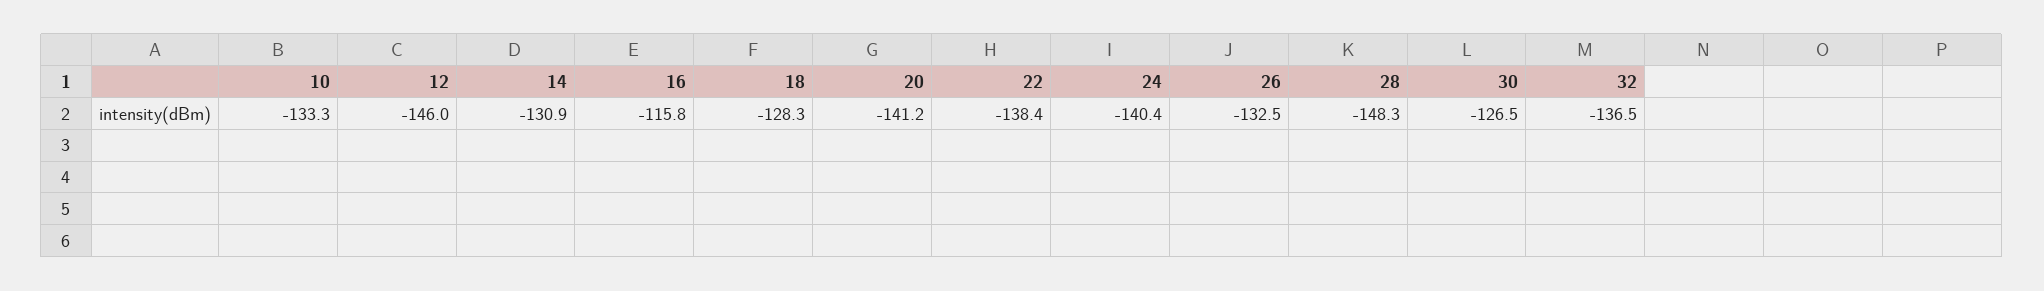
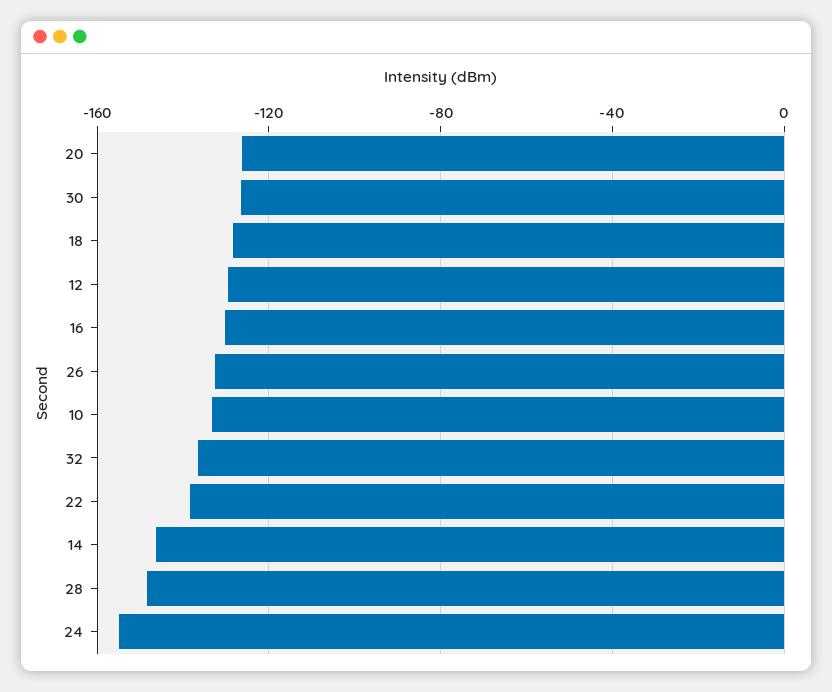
  {
    "10": -133.3,
-   "12": -146,
+   "12": -130,
-   "14": -130.9,
+   "14": -145,
-   "16": -115.8,
+   "16": -130,
    "18": -128.3,
-   "20": -141.2,
+   "20": -125,
    "22": -138.4,
-   "24": -140.4,
+   "24": -155,
    "26": -132.5,
    "28": -148.3,
    "30": -126.5,
    "32": -136.5
  }

